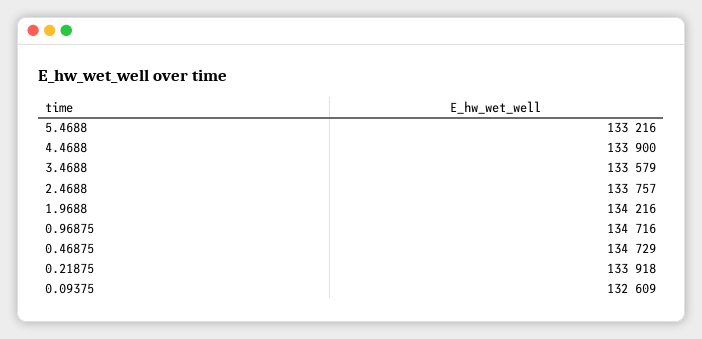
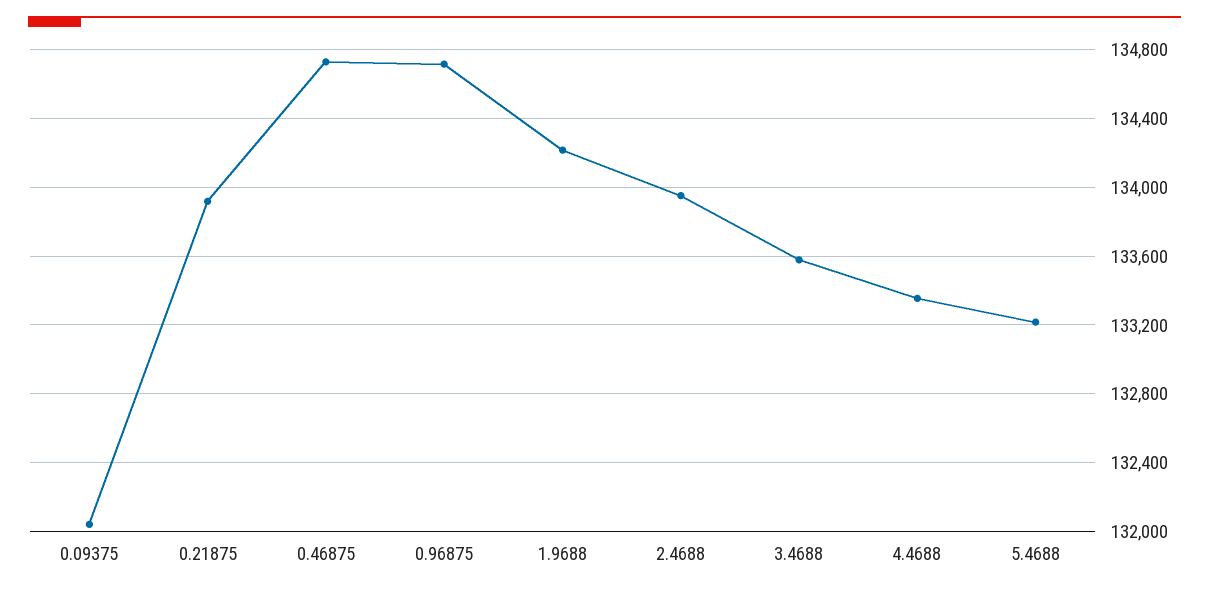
  {
    "5.4688": 133216,
-   "4.4688": 133900,
+   "4.4688": 133350,
    "3.4688": 133579,
-   "2.4688": 133757,
+   "2.4688": 133950,
    "1.9688": 134216,
    "0.96875": 134716,
    "0.46875": 134729,
    "0.21875": 133918,
-   "0.09375": 132609
+   "0.09375": 132050
  }

